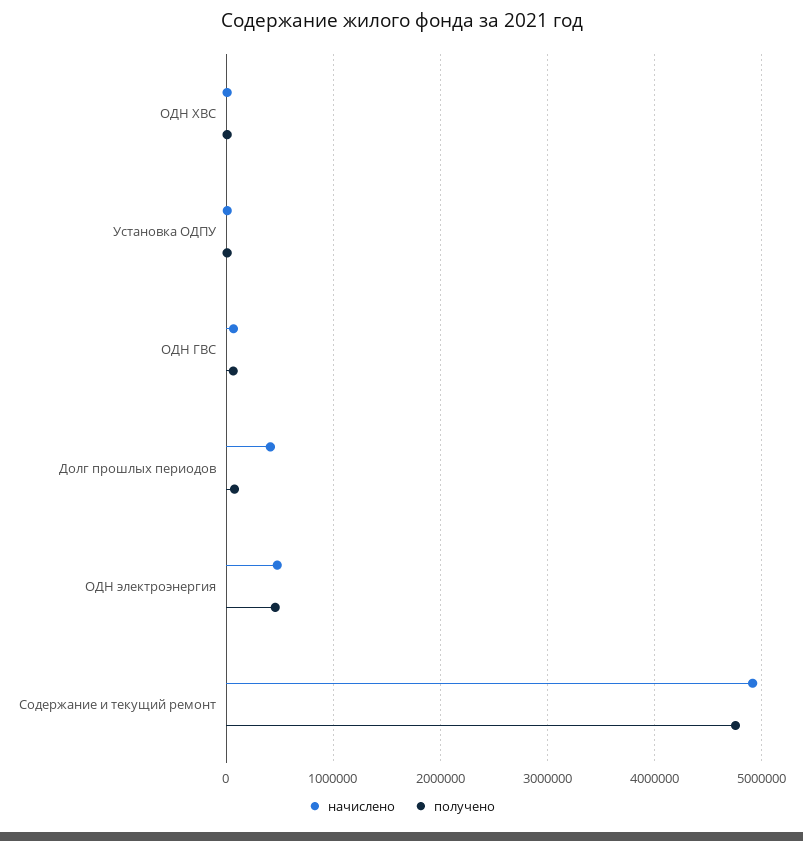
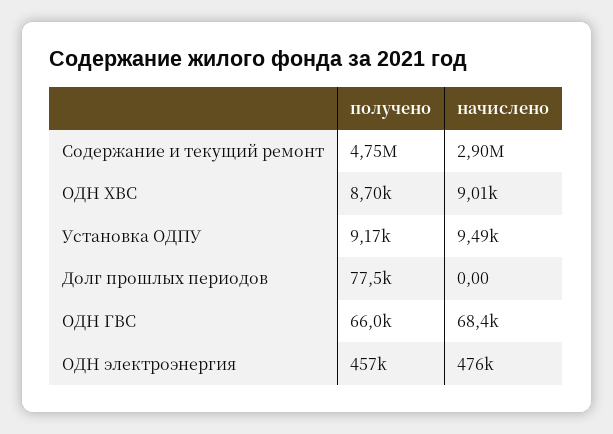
  {
    "начислено": {
      "ОДН ХВС": 9010,
      "Установка ОДПУ": 9490,
      "ОДН ГВС": 68400,
-     "Долг прошлых периодов": 400000,
+     "Долг прошлых периодов": 0,
      "ОДН электроэнергия": 476000,
-     "Содержание и текущий ремонт": 4900000
+     "Содержание и текущий ремонт": 2900000
    },
    "получено": {
      "ОДН ХВС": 8700,
      "Установка ОДПУ": 9170,
      "ОДН ГВС": 66000,
      "Долг прошлых периодов": 77500,
      "ОДН электроэнергия": 457000,
      "Содержание и текущий ремонт": 4750000
    }
  }

